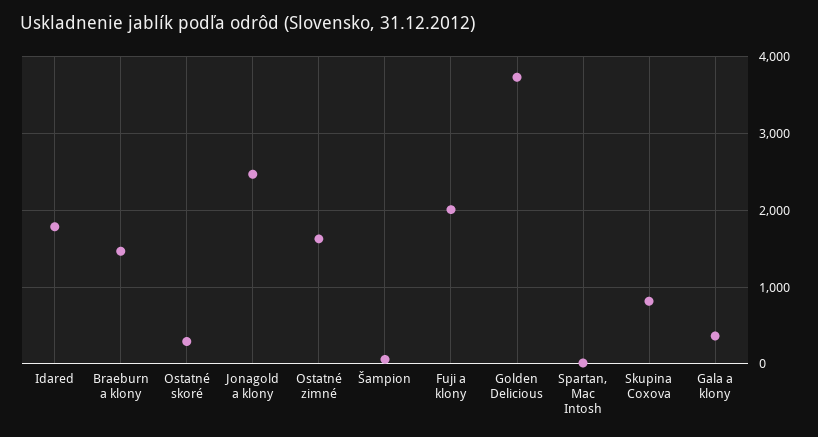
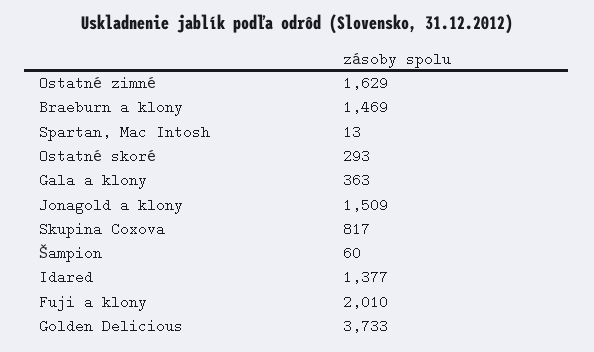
  {
-   "Idared": 1800,
+   "Idared": 1377,
    "Braeburn a klony": 1469,
    "Ostatné skoré": 293,
-   "Jonagold a klony": 2500,
+   "Jonagold a klony": 1509,
    "Ostatné zimné": 1629,
    "Šampion": 60,
    "Fuji a klony": 2010,
    "Golden Delicious": 3733,
    "Spartan, Mac Intosh": 13,
    "Skupina Coxova": 817,
    "Gala a klony": 363
  }

